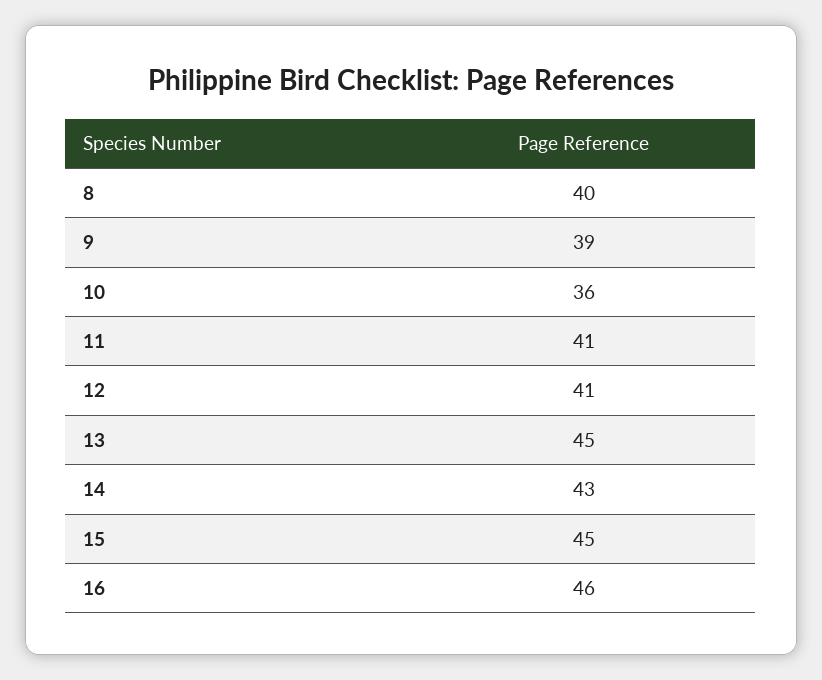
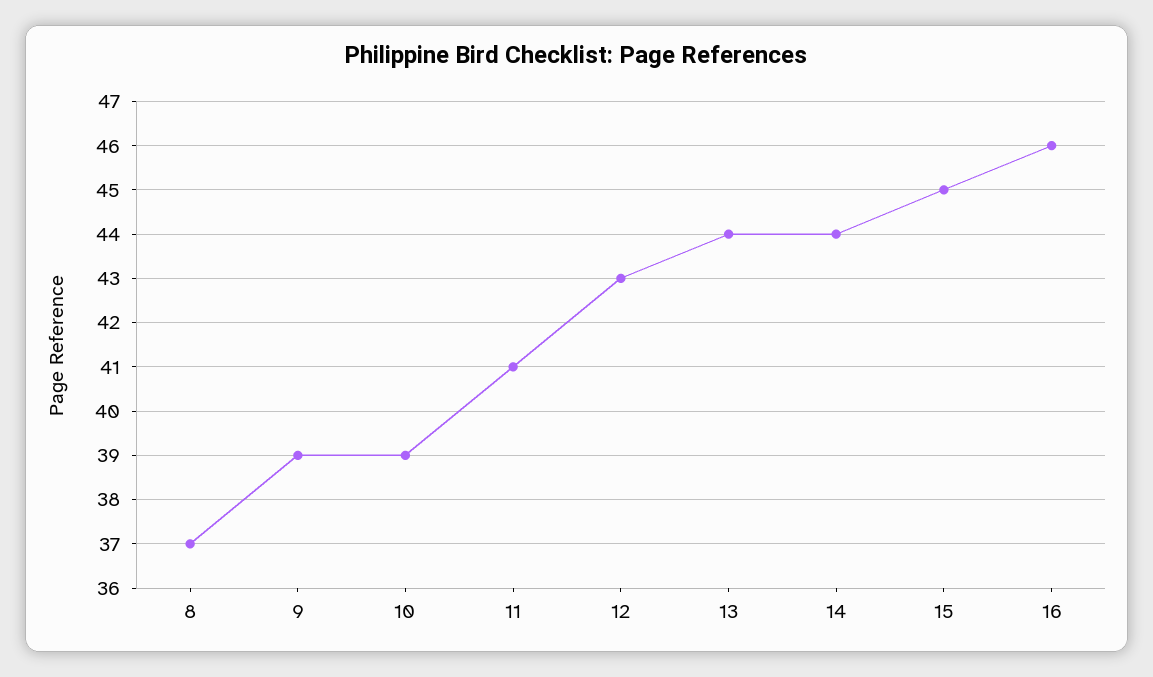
  {
-   "8": 40,
+   "8": 37,
    "9": 39,
-   "10": 36,
+   "10": 39,
    "11": 41,
-   "12": 41,
+   "12": 43,
-   "13": 45,
+   "13": 44,
-   "14": 43,
+   "14": 44,
    "15": 45,
    "16": 46
  }

